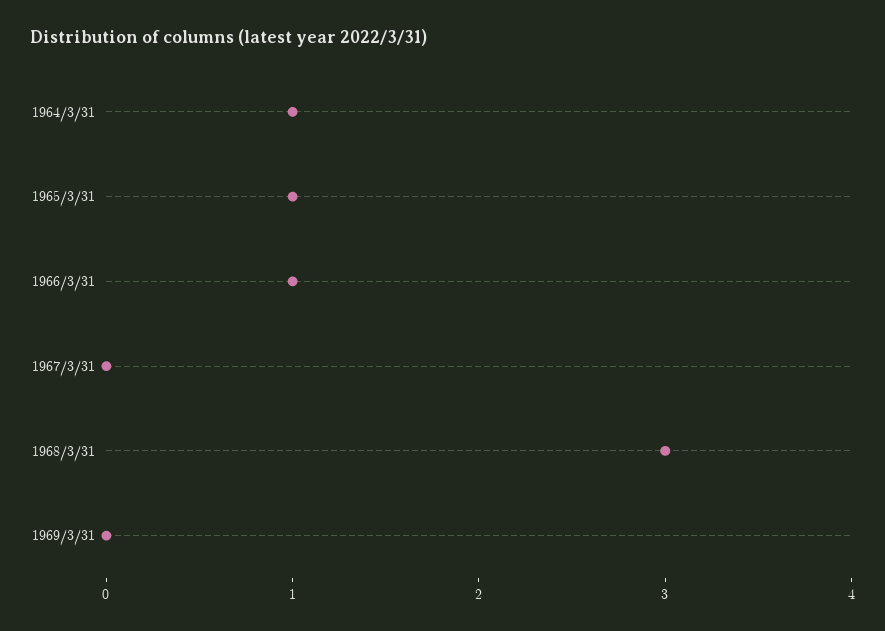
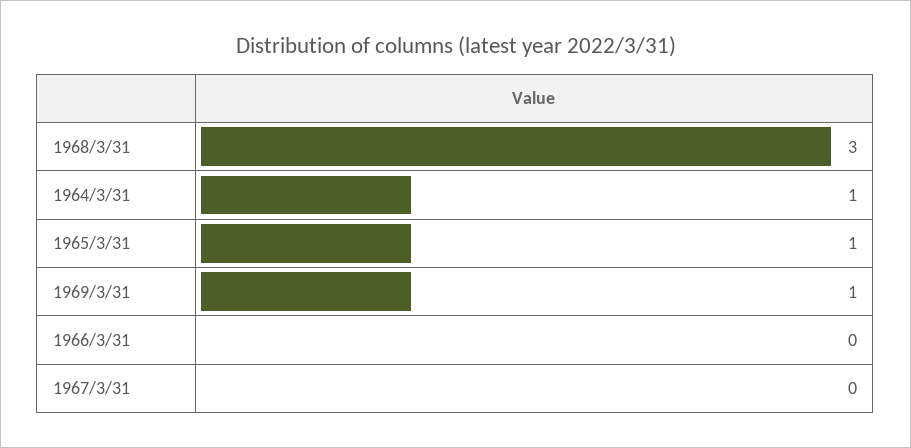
  {
    "1964/3/31": 1,
    "1965/3/31": 1,
-   "1966/3/31": 1,
+   "1966/3/31": 0,
    "1967/3/31": 0,
    "1968/3/31": 3,
-   "1969/3/31": 0
+   "1969/3/31": 1
  }

